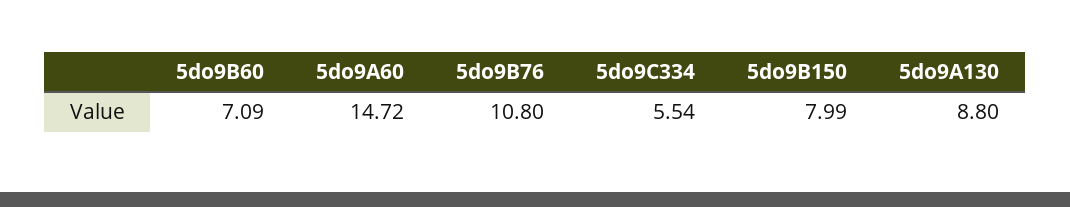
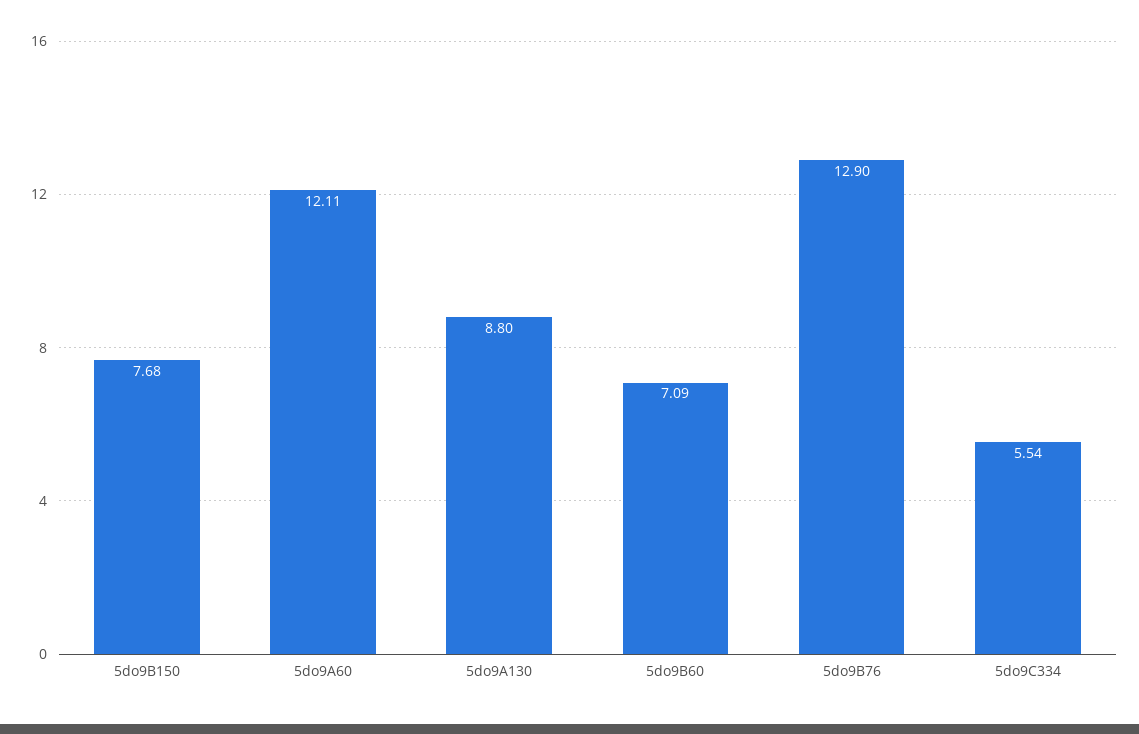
  {
    "5do9B60": 7.09,
-   "5do9A60": 14.72,
+   "5do9A60": 12.11,
-   "5do9B76": 10.8,
+   "5do9B76": 12.9,
    "5do9C334": 5.54,
-   "5do9B150": 7.99,
+   "5do9B150": 7.68,
    "5do9A130": 8.8
  }

